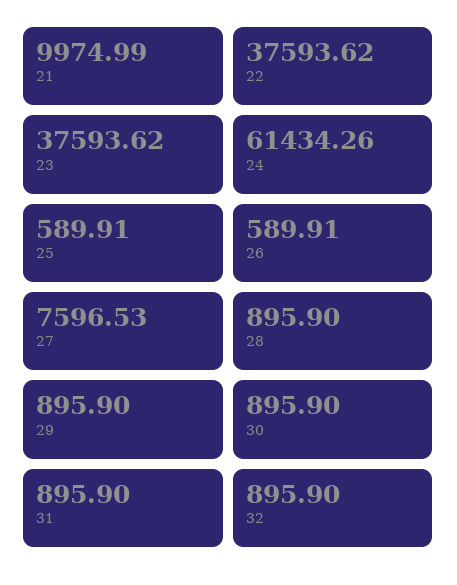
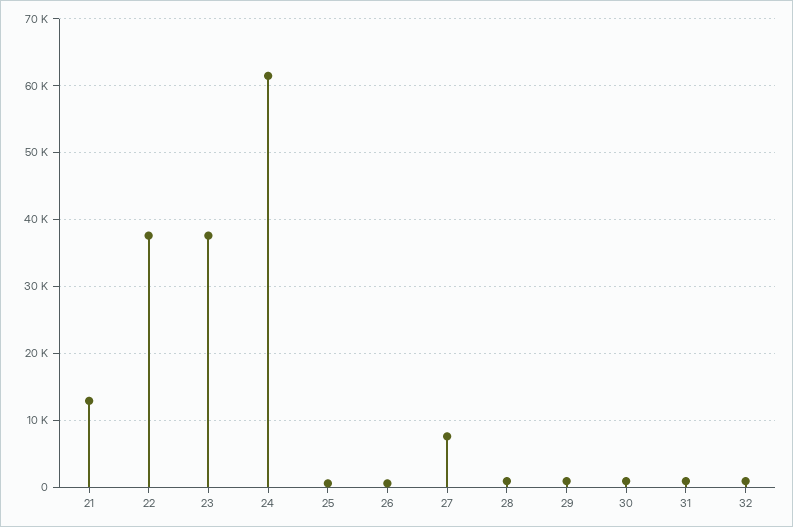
  {
-   "21": 9974.99,
+   "21": 13000,
    "22": 37593.62,
    "23": 37593.62,
    "24": 61434.26,
    "25": 589.91,
    "26": 589.91,
    "27": 7596.53,
    "28": 895.9,
    "29": 895.9,
    "30": 895.9,
    "31": 895.9,
    "32": 895.9
  }

